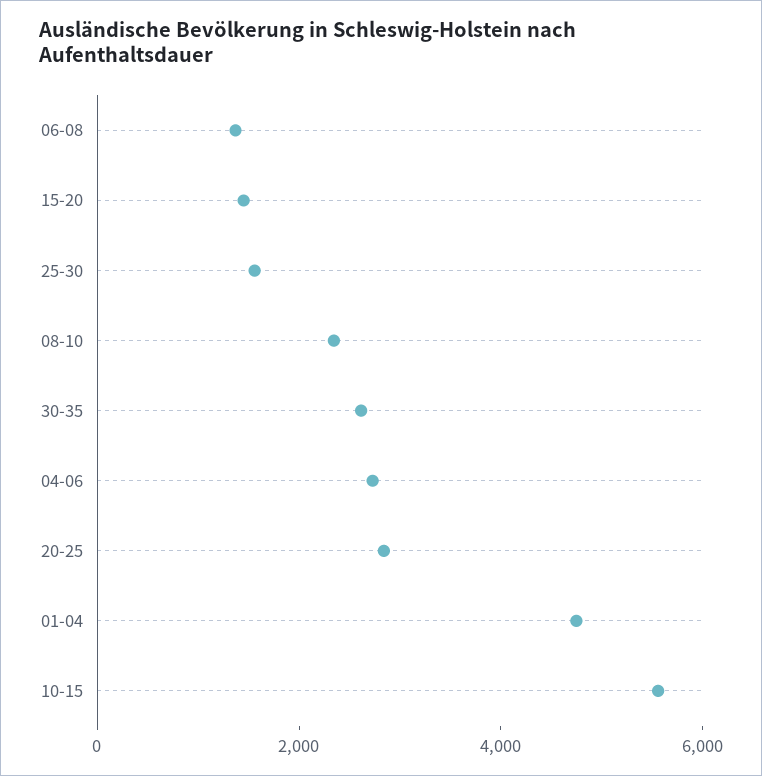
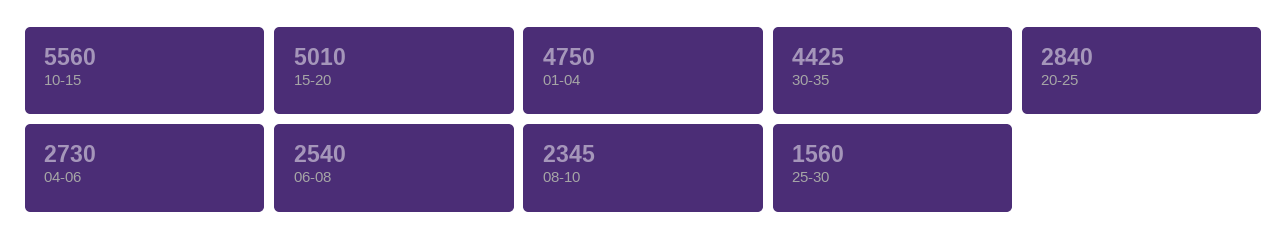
  {
-   "06-08": 1500,
+   "06-08": 2540,
-   "15-20": 1500,
+   "15-20": 5010,
    "25-30": 1560,
    "08-10": 2345,
-   "30-35": 2500,
+   "30-35": 4425,
    "04-06": 2730,
    "20-25": 2840,
    "01-04": 4750,
    "10-15": 5560
  }

